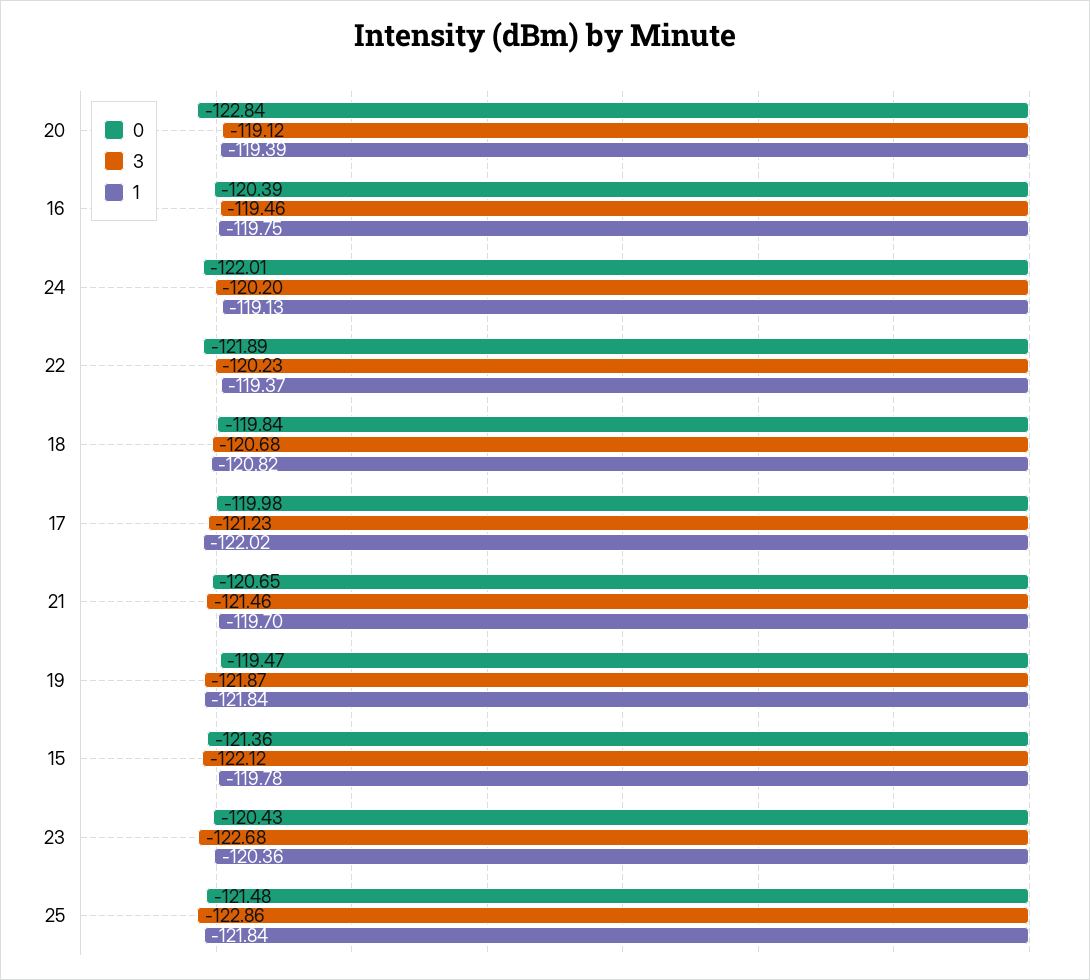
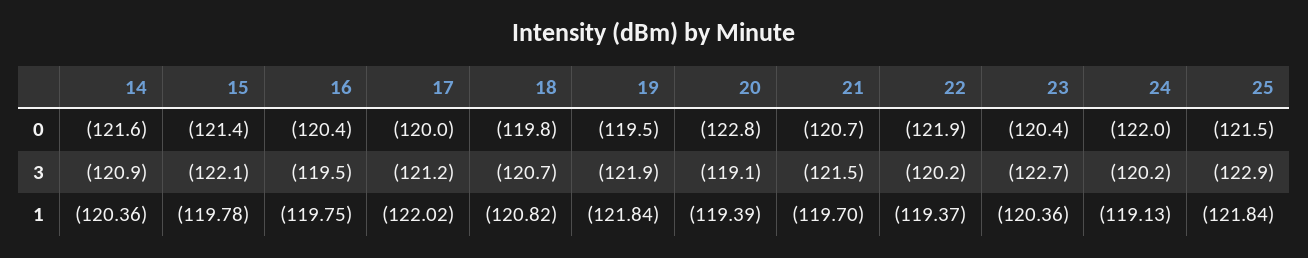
  {
    "0": {
      "20": -122.84,
      "16": -120.39,
      "24": -122.01,
      "22": -121.89,
      "18": -119.84,
      "17": -119.98,
      "21": -120.65,
      "19": -119.47,
      "15": -121.36,
      "23": -120.43,
-     "25": -121.48
+     "25": -121.48,
+     "14": -121.6
    },
    "3": {
      "20": -119.12,
      "16": -119.46,
      "24": -120.2,
      "22": -120.23,
      "18": -120.68,
      "17": -121.23,
      "21": -121.46,
      "19": -121.87,
      "15": -122.12,
      "23": -122.68,
-     "25": -122.86
+     "25": -122.86,
+     "14": -120.9
    },
    "1": {
      "20": -119.39,
      "16": -119.75,
      "24": -119.13,
      "22": -119.37,
      "18": -120.82,
      "17": -122.02,
      "21": -119.7,
      "19": -121.84,
      "15": -119.78,
      "23": -120.36,
-     "25": -121.84
+     "25": -121.84,
+     "14": -120.36
    }
  }

